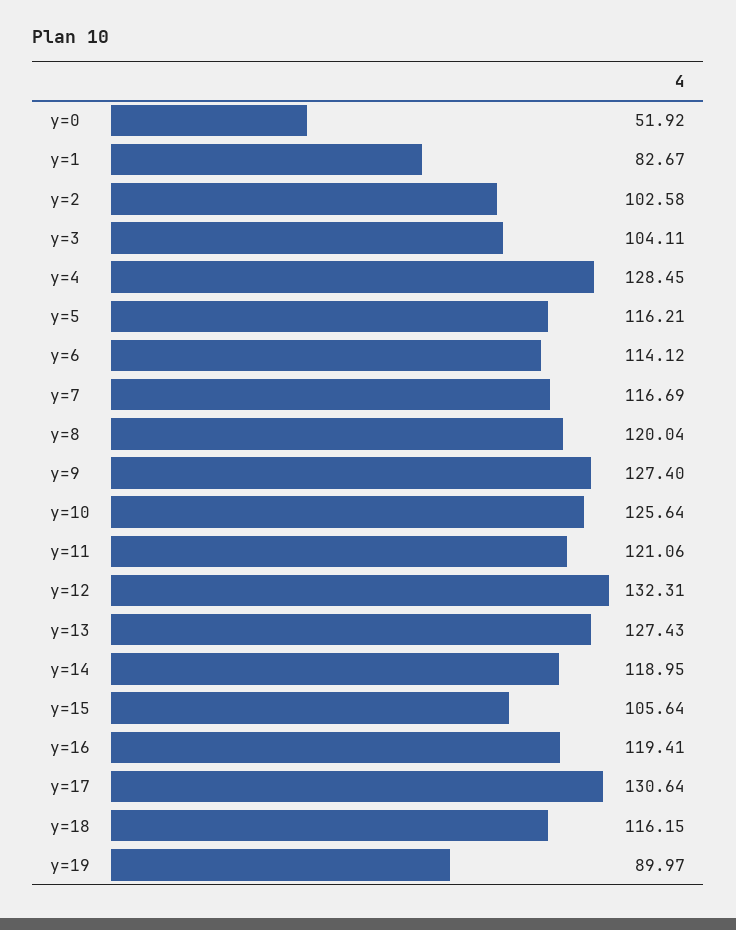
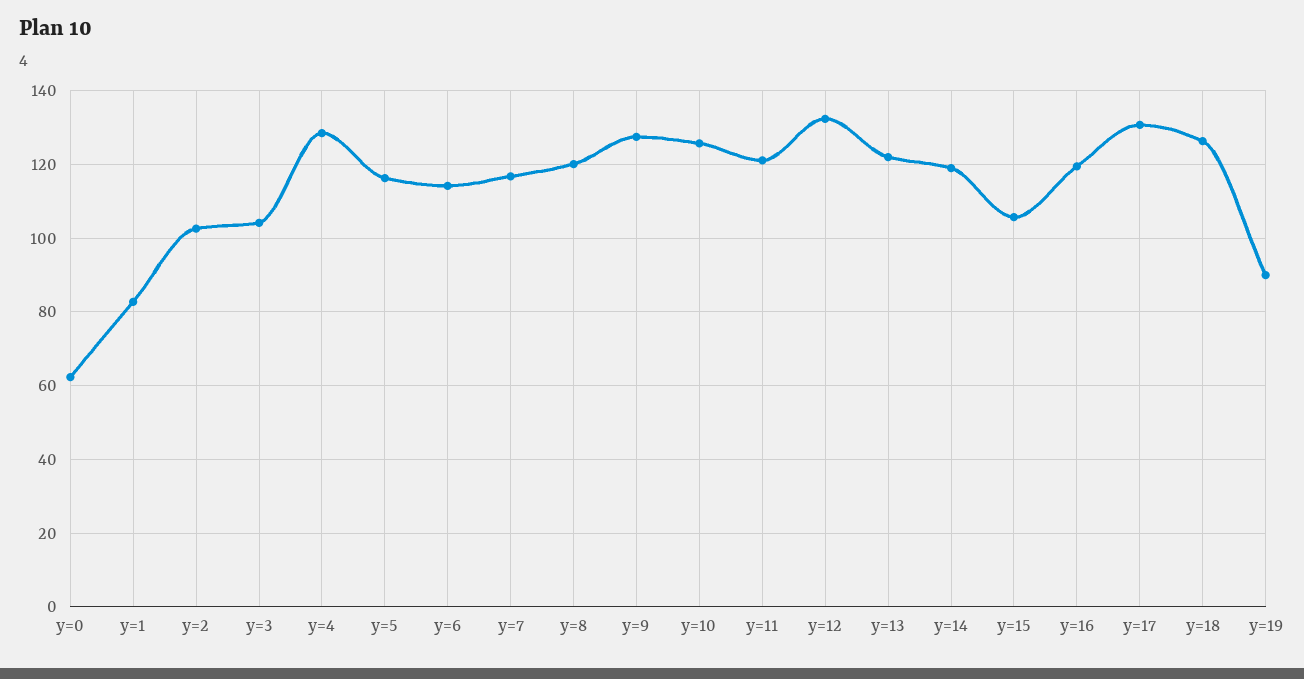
  {
-   "y=0": 51.92,
+   "y=0": 62,
    "y=1": 82.67,
    "y=2": 102.58,
    "y=3": 104.11,
    "y=4": 128.45,
    "y=5": 116.21,
    "y=6": 114.12,
    "y=7": 116.69,
    "y=8": 120.04,
    "y=9": 127.4,
    "y=10": 125.64,
    "y=11": 121.06,
    "y=12": 132.31,
-   "y=13": 127.43,
+   "y=13": 122,
    "y=14": 118.95,
    "y=15": 105.64,
    "y=16": 119.41,
    "y=17": 130.64,
-   "y=18": 116.15,
+   "y=18": 126,
    "y=19": 89.97
  }

